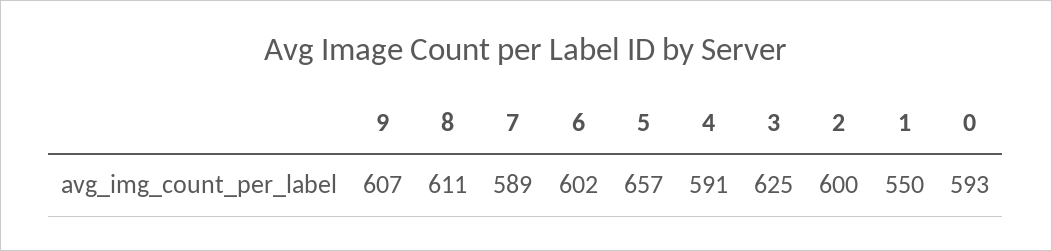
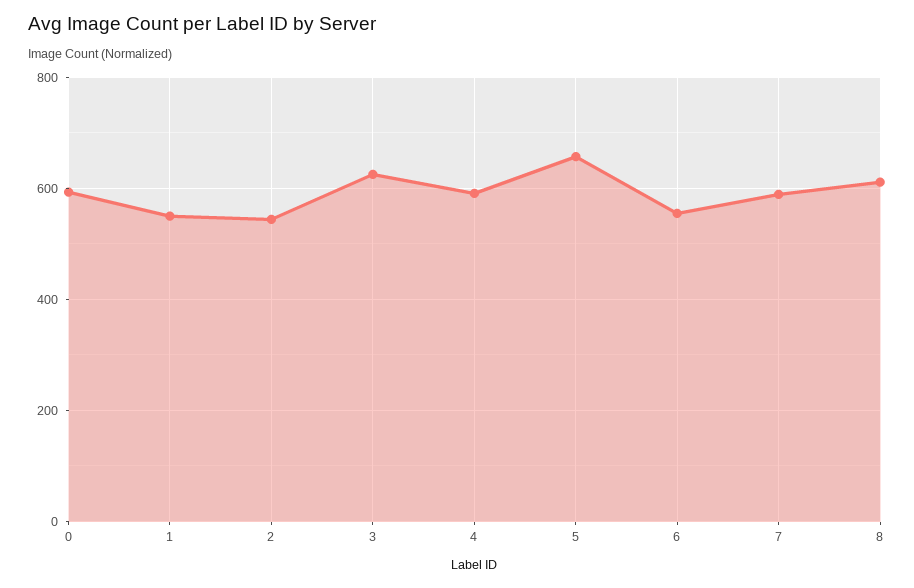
  {
-   "9": 607,
    "8": 611,
    "7": 589,
-   "6": 602,
+   "6": 560,
    "5": 657,
    "4": 591,
    "3": 625,
-   "2": 600,
+   "2": 540,
    "1": 550,
    "0": 593
  }

